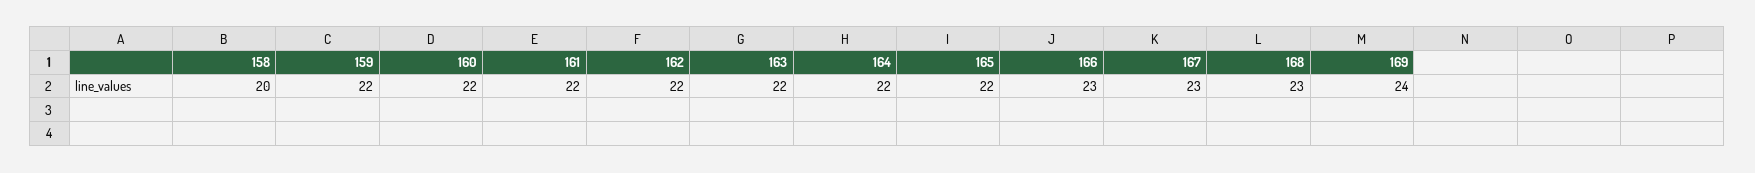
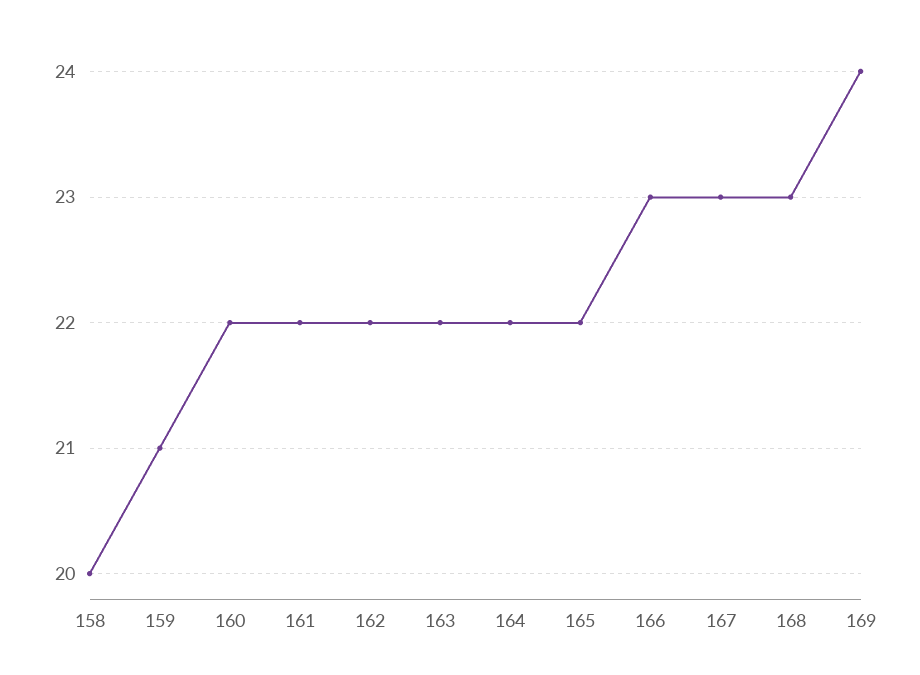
  {
    "158": 20,
-   "159": 22,
+   "159": 21,
    "160": 22,
    "161": 22,
    "162": 22,
    "163": 22,
    "164": 22,
    "165": 22,
    "166": 23,
    "167": 23,
    "168": 23,
    "169": 24
  }

